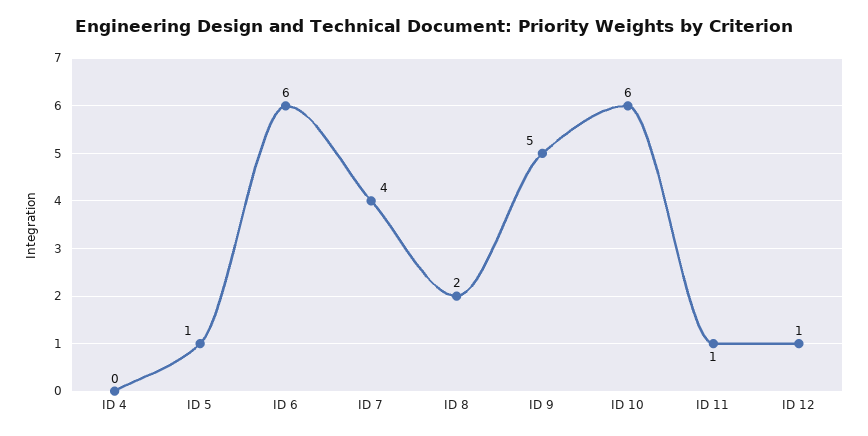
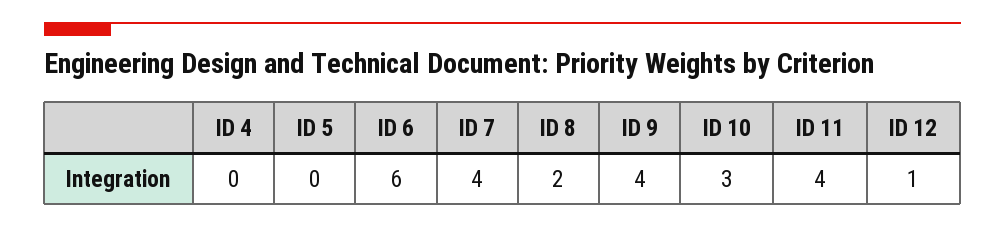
  {
    "ID 4": 0,
-   "ID 5": 1,
+   "ID 5": 0,
    "ID 6": 6,
    "ID 7": 4,
    "ID 8": 2,
-   "ID 9": 5,
+   "ID 9": 4,
-   "ID 10": 6,
+   "ID 10": 3,
-   "ID 11": 1,
+   "ID 11": 4,
    "ID 12": 1
  }

